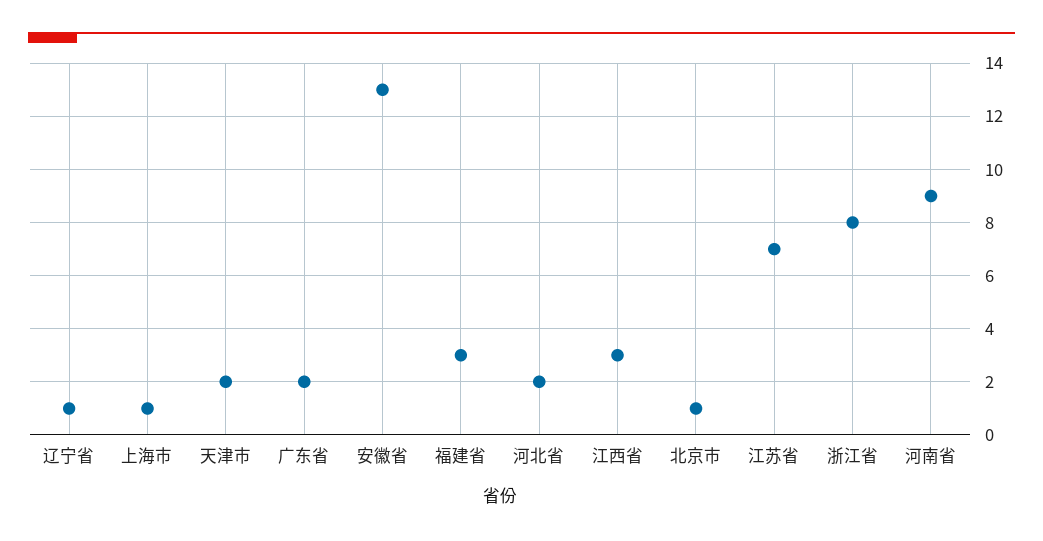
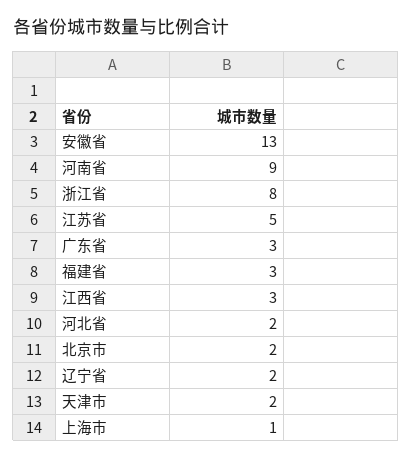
  {
-   "辽宁省": 1,
+   "辽宁省": 2,
    "上海市": 1,
    "天津市": 2,
-   "广东省": 2,
+   "广东省": 3,
    "安徽省": 13,
    "福建省": 3,
    "河北省": 2,
    "江西省": 3,
-   "北京市": 1,
+   "北京市": 2,
-   "江苏省": 7,
+   "江苏省": 5,
    "浙江省": 8,
    "河南省": 9
  }

